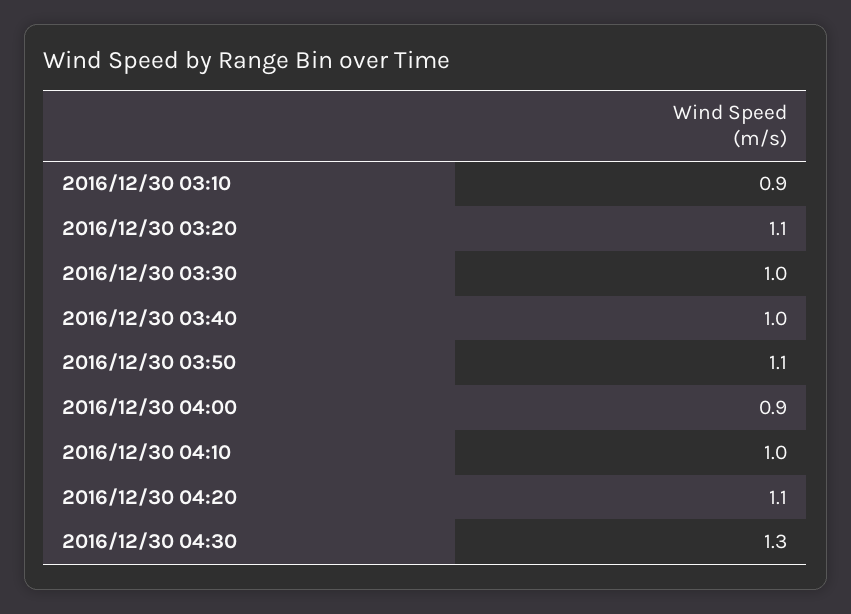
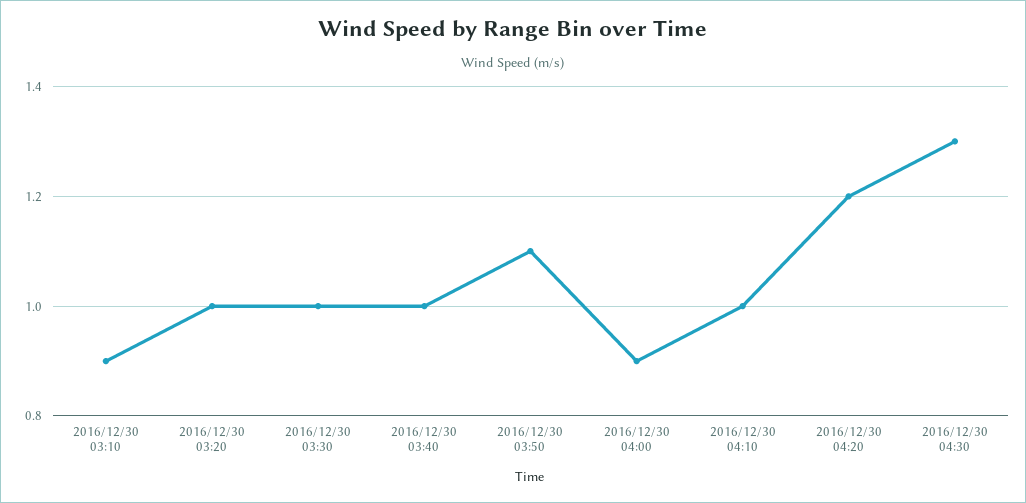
  {
    "2016/12/30 03:10": 0.9,
-   "2016/12/30 03:20": 1.1,
+   "2016/12/30 03:20": 1,
    "2016/12/30 03:30": 1,
    "2016/12/30 03:40": 1,
    "2016/12/30 03:50": 1.1,
    "2016/12/30 04:00": 0.9,
    "2016/12/30 04:10": 1,
-   "2016/12/30 04:20": 1.1,
+   "2016/12/30 04:20": 1.2,
    "2016/12/30 04:30": 1.3
  }

